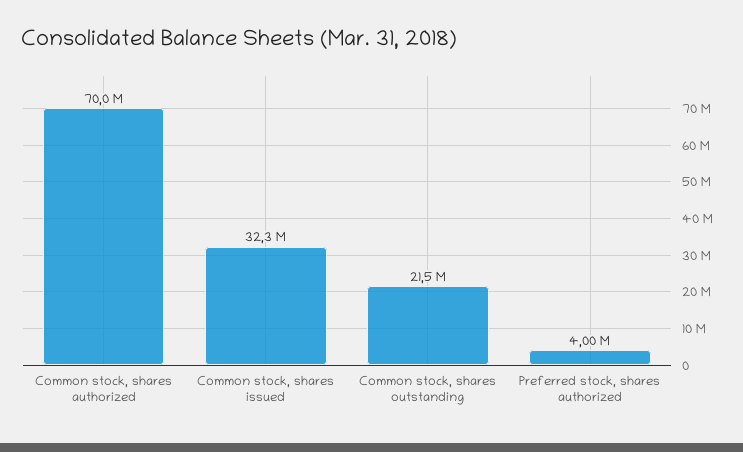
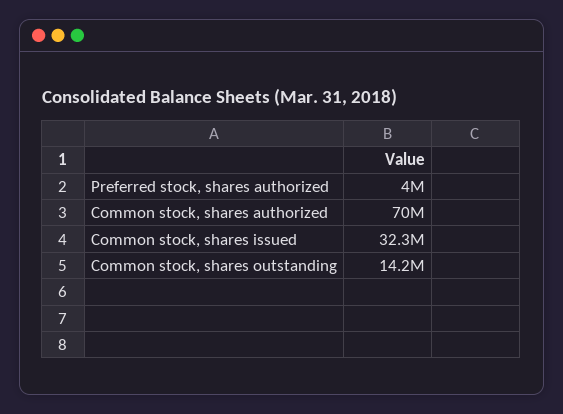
  {
    "Common stock, shares authorized": 70000000,
    "Common stock, shares issued": 32300000,
-   "Common stock, shares outstanding": 21500000,
+   "Common stock, shares outstanding": 14200000,
    "Preferred stock, shares authorized": 4000000
  }

